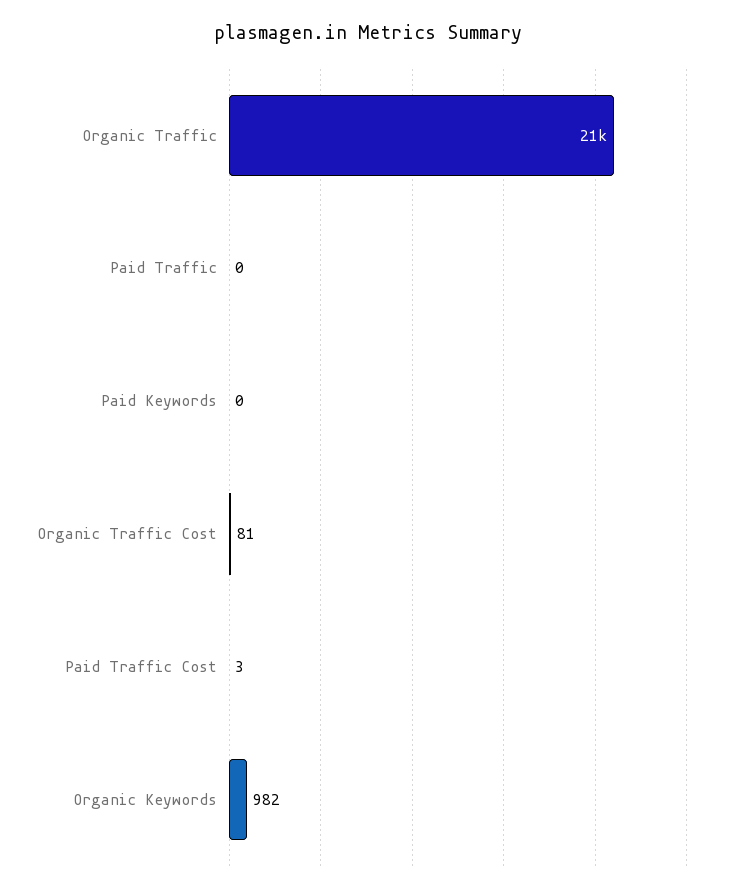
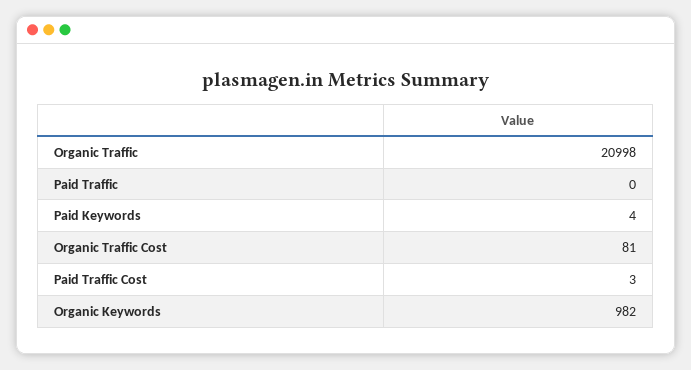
  {
    "Organic Traffic": 20998,
    "Paid Traffic": 0,
-   "Paid Keywords": 0,
+   "Paid Keywords": 4,
    "Organic Traffic Cost": 81,
    "Paid Traffic Cost": 3,
    "Organic Keywords": 982
  }

